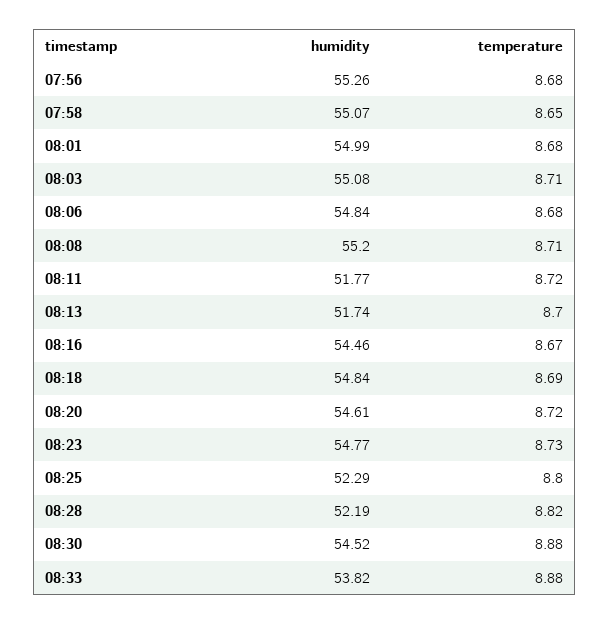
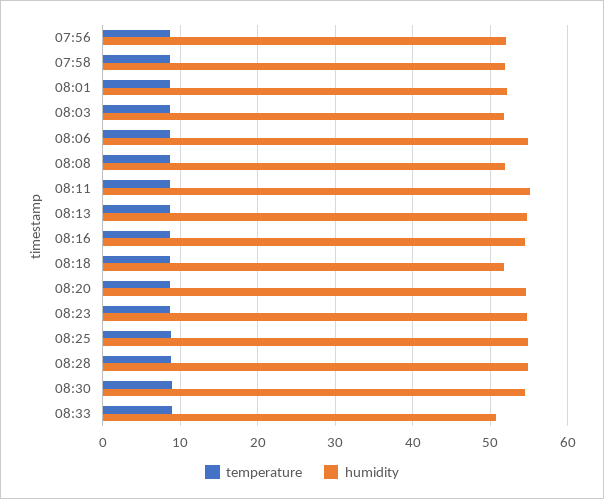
  {
    "humidity": {
-     "07:56": 55.26,
+     "07:56": 52,
-     "07:58": 55.07,
+     "07:58": 52,
-     "08:01": 54.99,
+     "08:01": 52,
-     "08:03": 55.08,
+     "08:03": 52,
      "08:06": 54.84,
-     "08:08": 55.2,
+     "08:08": 52,
-     "08:11": 51.77,
+     "08:11": 55,
-     "08:13": 51.74,
+     "08:13": 55,
      "08:16": 54.46,
-     "08:18": 54.84,
+     "08:18": 52,
      "08:20": 54.61,
      "08:23": 54.77,
-     "08:25": 52.29,
+     "08:25": 55,
-     "08:28": 52.19,
+     "08:28": 55,
      "08:30": 54.52,
-     "08:33": 53.82
+     "08:33": 51
    },
    "temperature": {
      "07:56": 8.68,
      "07:58": 8.65,
      "08:01": 8.68,
      "08:03": 8.71,
      "08:06": 8.68,
      "08:08": 8.71,
      "08:11": 8.72,
      "08:13": 8.7,
      "08:16": 8.67,
      "08:18": 8.69,
      "08:20": 8.72,
      "08:23": 8.73,
      "08:25": 8.8,
      "08:28": 8.82,
      "08:30": 8.88,
      "08:33": 8.88
    }
  }

